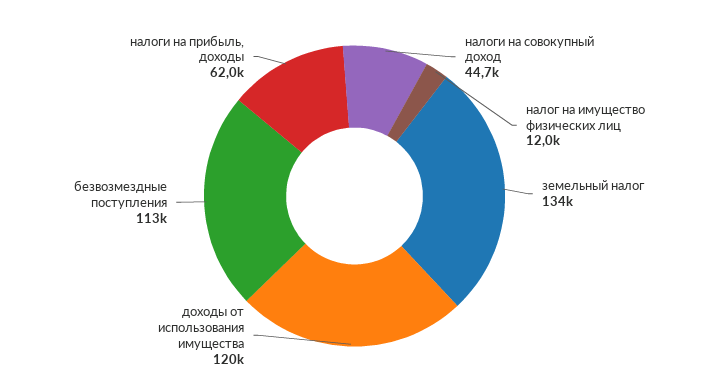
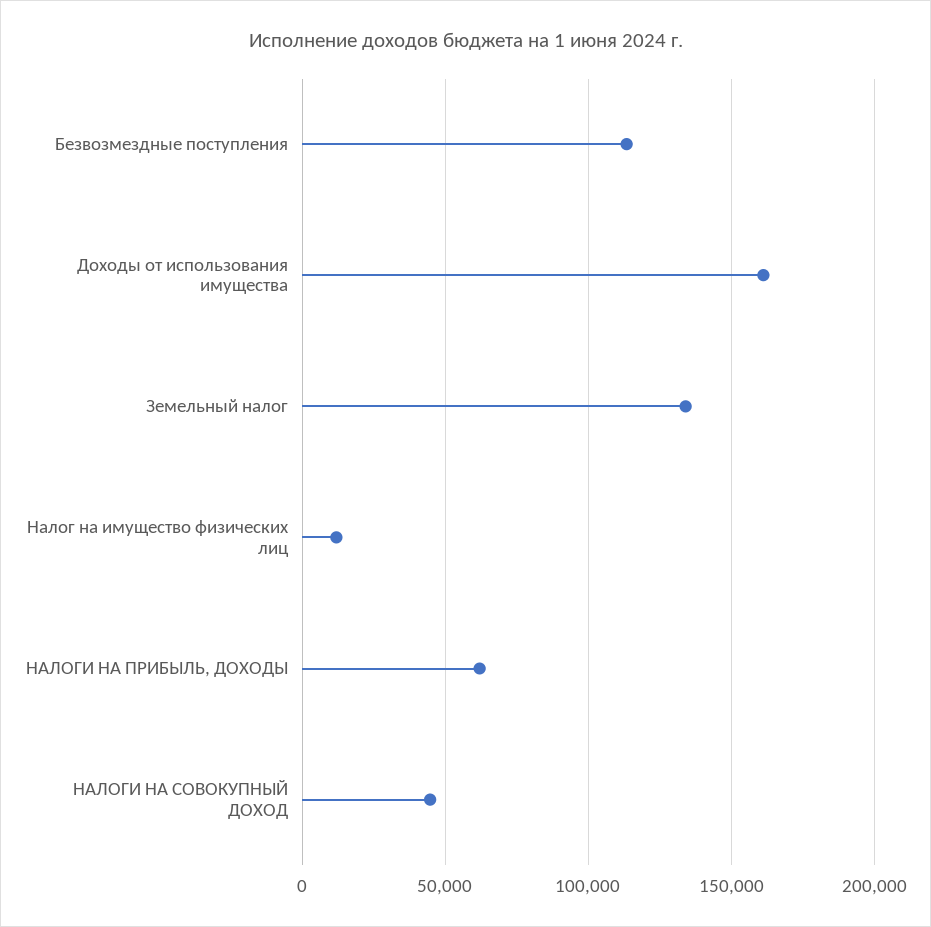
  {
    "налоги на совокупный доход": 44700,
    "налог на имущество физических лиц": 12000,
    "земельный налог": 134000,
-   "доходы от использования имущества": 120000,
+   "доходы от использования имущества": 160000,
    "безвозмездные поступления": 113000,
    "налоги на прибыль, доходы": 62000
  }

